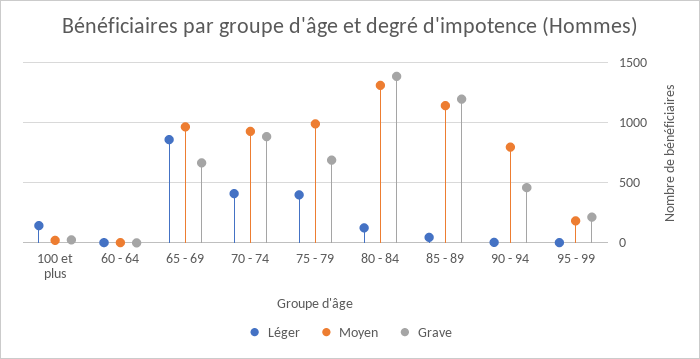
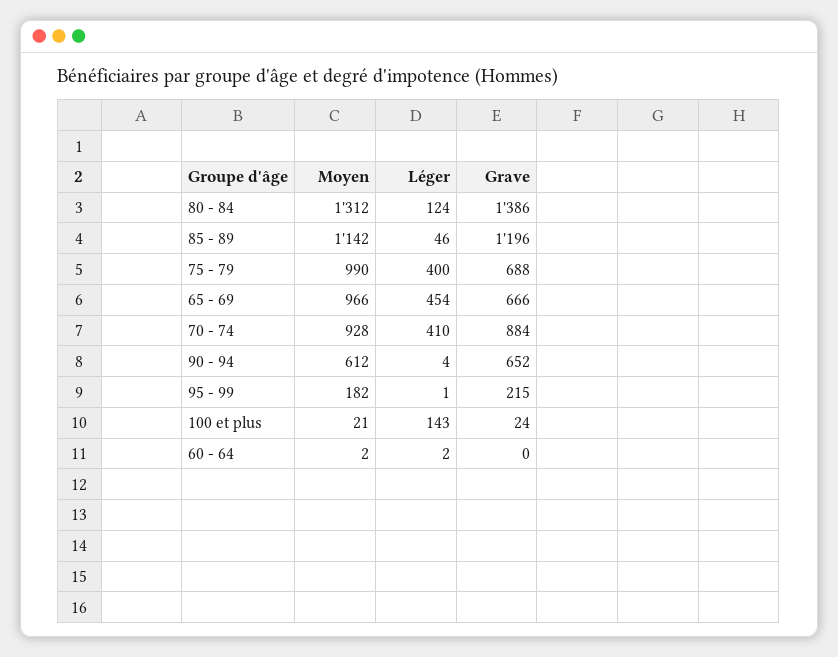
  {
    "Léger": {
      "100 et plus": 143,
      "60 - 64": 2,
-     "65 - 69": 850,
+     "65 - 69": 454,
      "70 - 74": 410,
      "75 - 79": 400,
      "80 - 84": 124,
      "85 - 89": 46,
      "90 - 94": 4,
      "95 - 99": 1
    },
    "Moyen": {
      "100 et plus": 21,
      "60 - 64": 2,
      "65 - 69": 966,
      "70 - 74": 928,
      "75 - 79": 990,
      "80 - 84": 1312,
      "85 - 89": 1142,
-     "90 - 94": 800,
+     "90 - 94": 612,
      "95 - 99": 182
    },
    "Grave": {
      "100 et plus": 24,
      "60 - 64": 0,
      "65 - 69": 666,
      "70 - 74": 884,
      "75 - 79": 688,
      "80 - 84": 1386,
      "85 - 89": 1196,
-     "90 - 94": 450,
+     "90 - 94": 652,
      "95 - 99": 215
    }
  }

